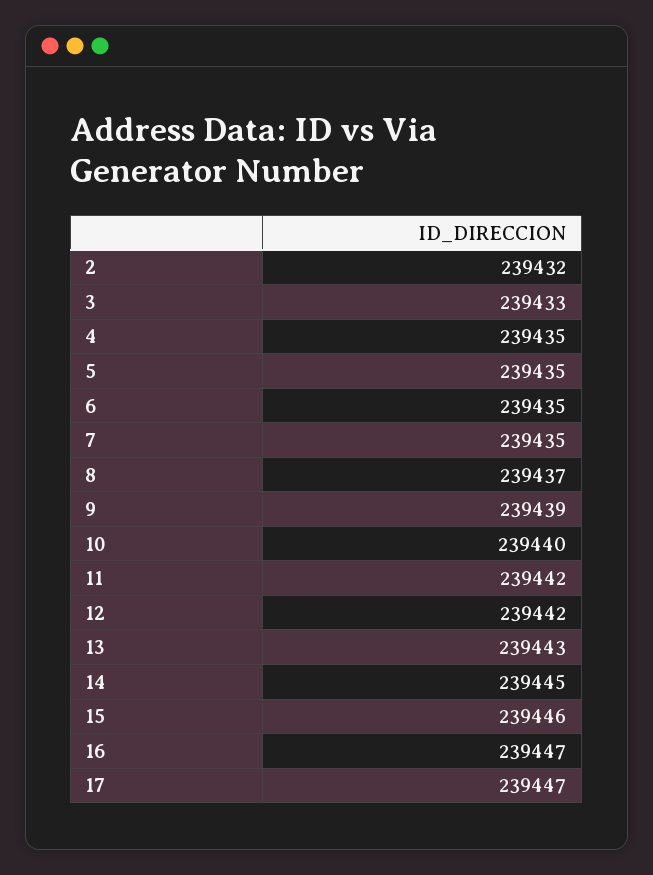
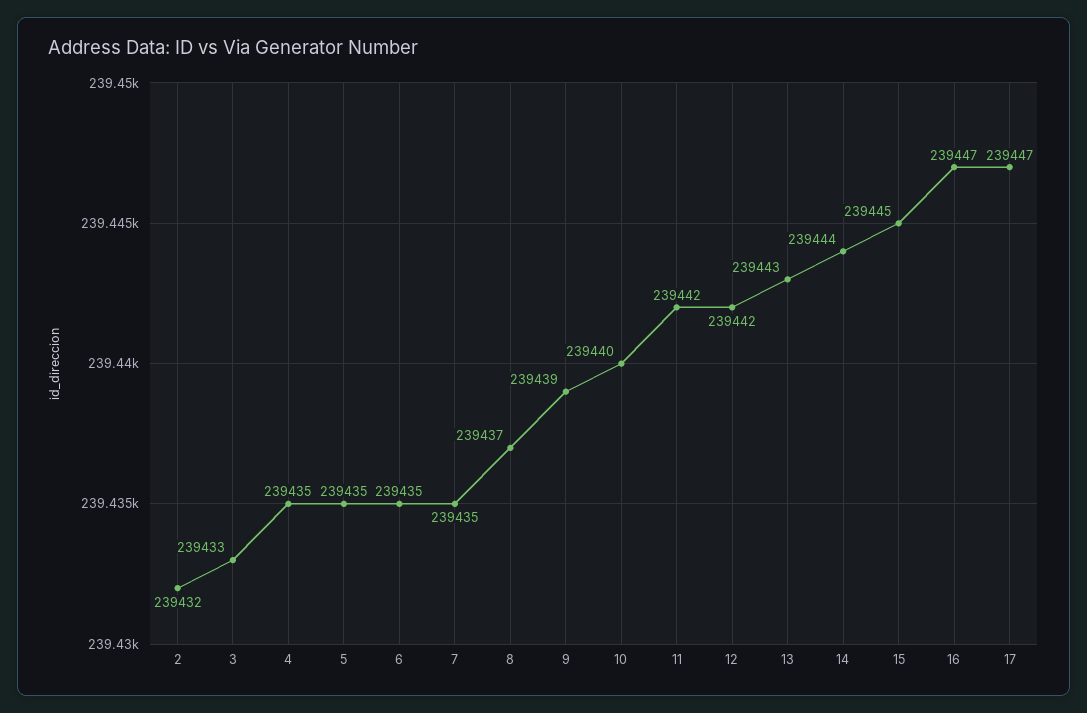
  {
    "2": 239432,
    "3": 239433,
    "4": 239435,
    "5": 239435,
    "6": 239435,
    "7": 239435,
    "8": 239437,
    "9": 239439,
    "10": 239440,
    "11": 239442,
    "12": 239442,
    "13": 239443,
-   "14": 239445,
+   "14": 239444,
-   "15": 239446,
+   "15": 239445,
    "16": 239447,
    "17": 239447
  }

